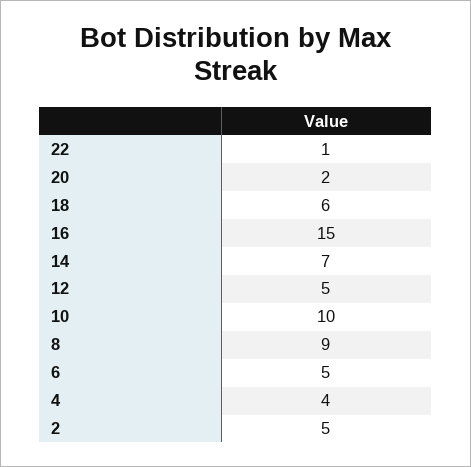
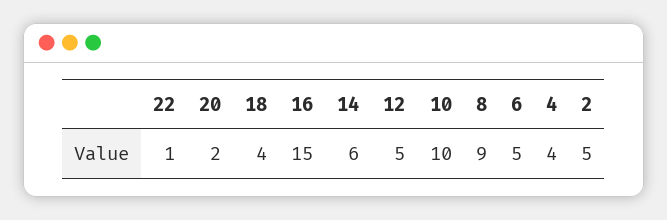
  {
    "22": 1,
    "20": 2,
-   "18": 6,
+   "18": 4,
    "16": 15,
-   "14": 7,
+   "14": 6,
    "12": 5,
    "10": 10,
    "8": 9,
    "6": 5,
    "4": 4,
    "2": 5
  }

